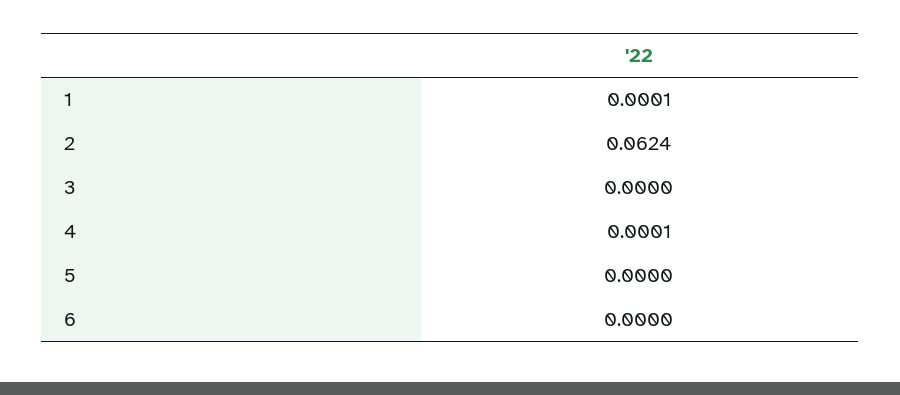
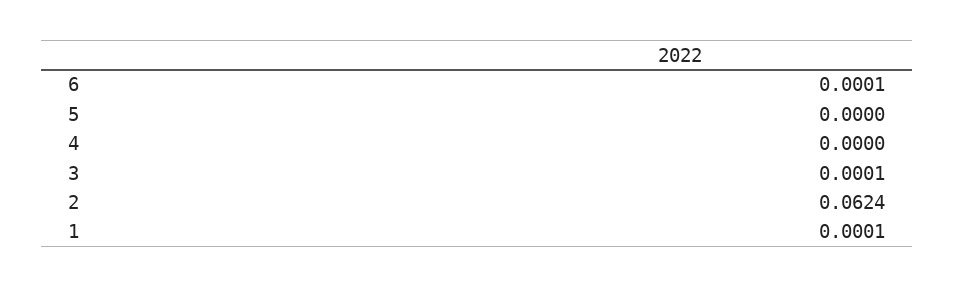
  {
    "1": 0.0001,
    "2": 0.0624,
-   "3": 0,
+   "3": 0.0001,
-   "4": 0.0001,
+   "4": 0,
    "5": 0,
-   "6": 0
+   "6": 0.0001
  }

